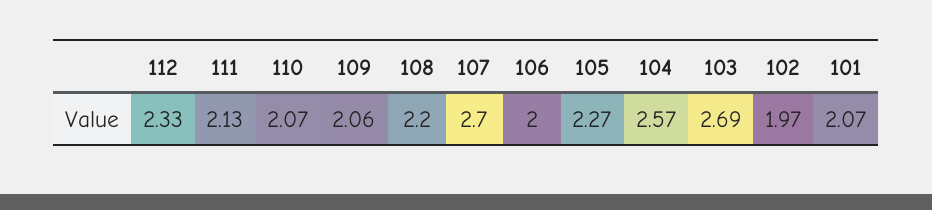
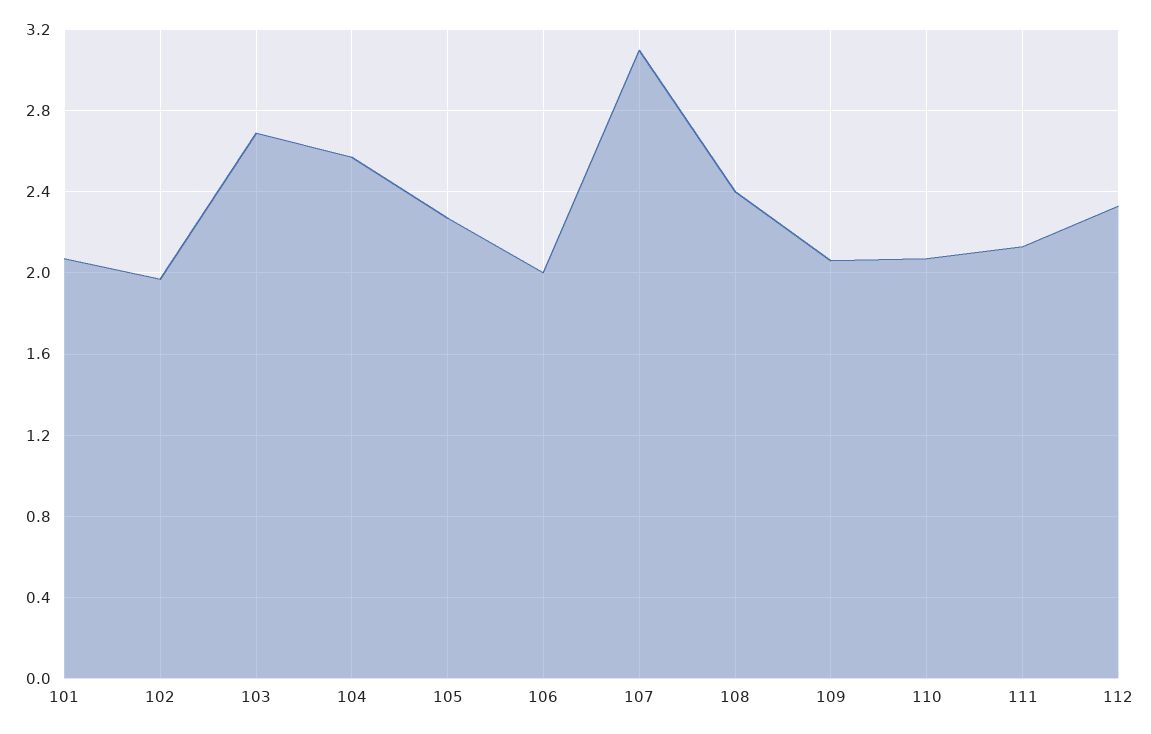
  {
    "112": 2.33,
    "111": 2.13,
    "110": 2.07,
    "109": 2.06,
-   "108": 2.2,
+   "108": 2.4,
-   "107": 2.7,
+   "107": 3.1,
    "106": 2,
    "105": 2.27,
    "104": 2.57,
    "103": 2.69,
    "102": 1.97,
    "101": 2.07
  }

